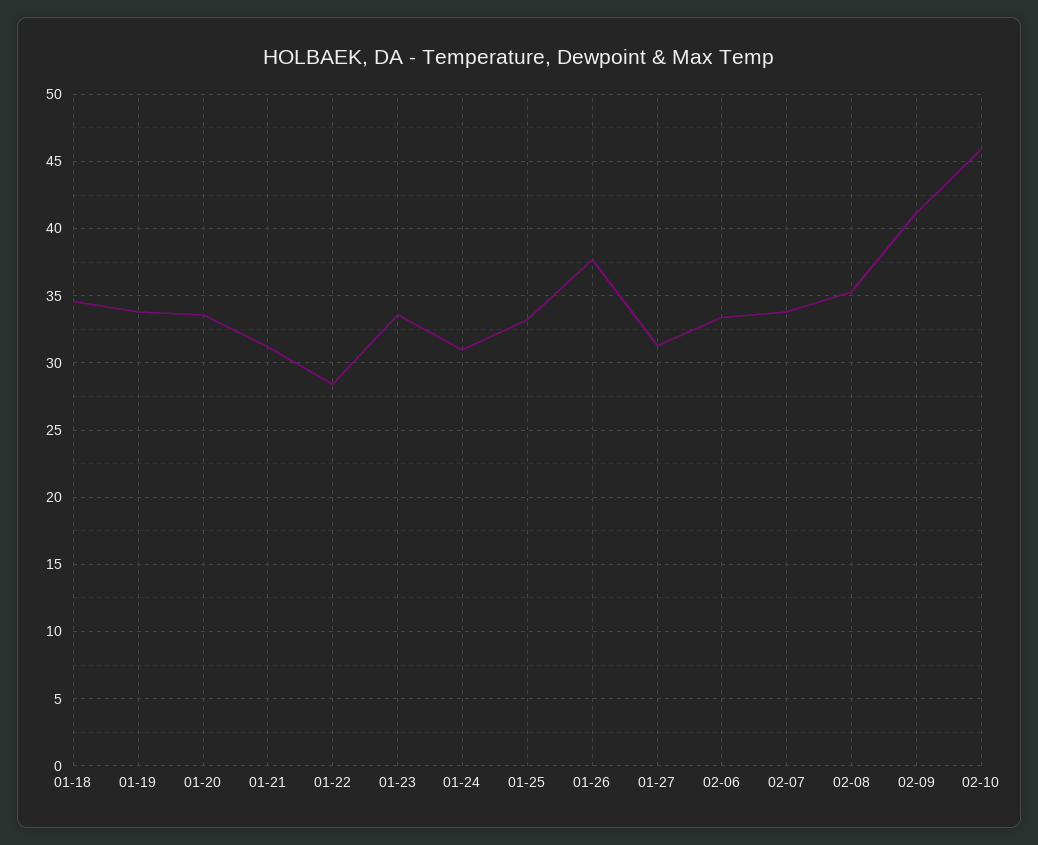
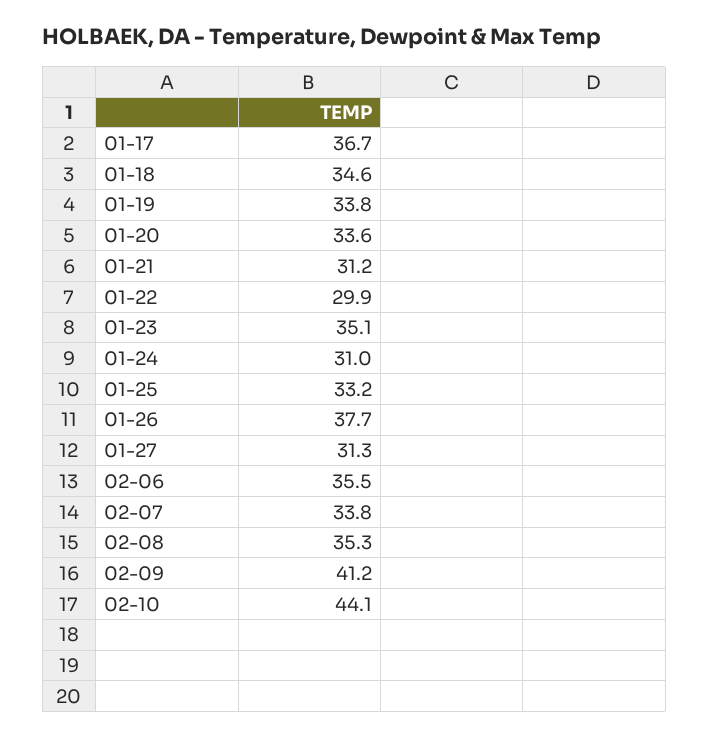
  {
    "01-18": 34.6,
    "01-19": 33.8,
    "01-20": 33.6,
    "01-21": 31.2,
-   "01-22": 28.5,
+   "01-22": 29.9,
-   "01-23": 33.5,
+   "01-23": 35.1,
    "01-24": 31,
    "01-25": 33.2,
    "01-26": 37.7,
    "01-27": 31.3,
-   "02-06": 33.5,
+   "02-06": 35.5,
    "02-07": 33.8,
    "02-08": 35.3,
    "02-09": 41.2,
-   "02-10": 46
+   "02-10": 44.1,
+   "01-17": 36.7
  }

